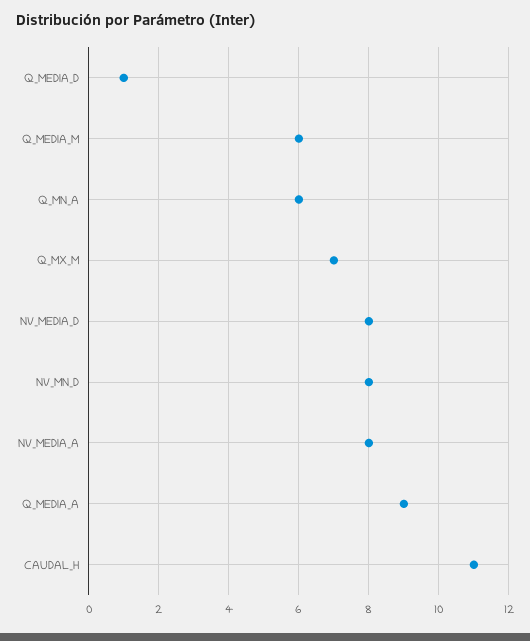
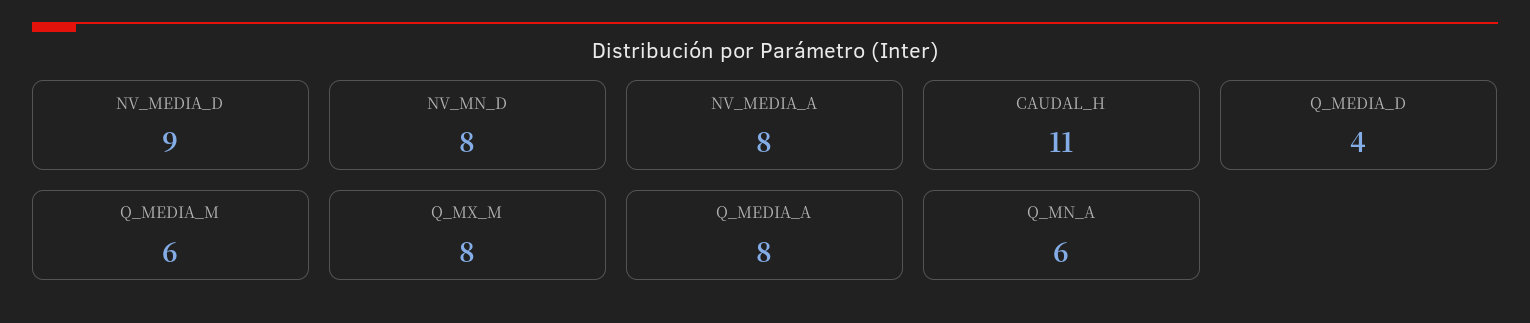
  {
-   "Q_MEDIA_D": 1,
+   "Q_MEDIA_D": 4,
    "Q_MEDIA_M": 6,
    "Q_MN_A": 6,
-   "Q_MX_M": 7,
+   "Q_MX_M": 8,
-   "NV_MEDIA_D": 8,
+   "NV_MEDIA_D": 9,
    "NV_MN_D": 8,
    "NV_MEDIA_A": 8,
-   "Q_MEDIA_A": 9,
+   "Q_MEDIA_A": 8,
    "CAUDAL_H": 11
  }

